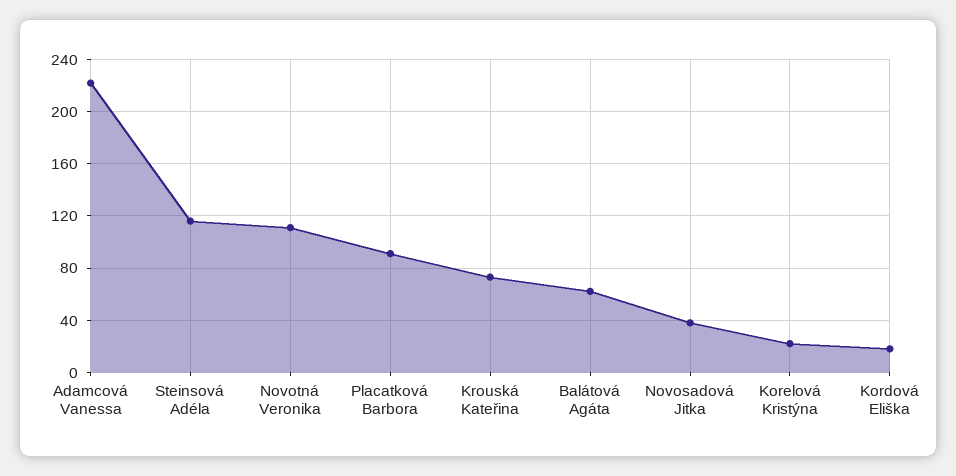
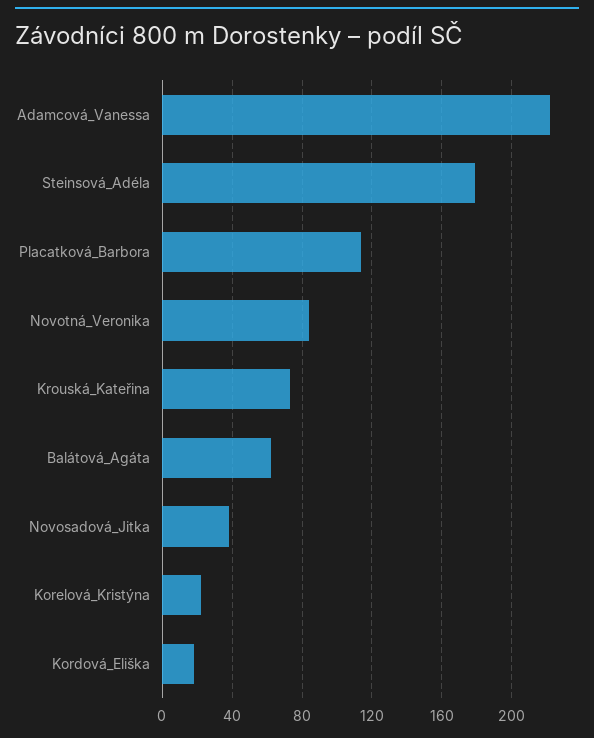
  {
    "Adamcová Vanessa": 220,
-   "Steinsová Adéla": 115,
+   "Steinsová Adéla": 180,
-   "Novotná Veronika": 110,
+   "Novotná Veronika": 85,
-   "Placatková Barbora": 90,
+   "Placatková Barbora": 115,
    "Krouská Kateřina": 75,
    "Balátová Agáta": 60,
    "Novosadová Jitka": 40,
    "Korelová Kristýna": 20,
    "Kordová Eliška": 20
  }

